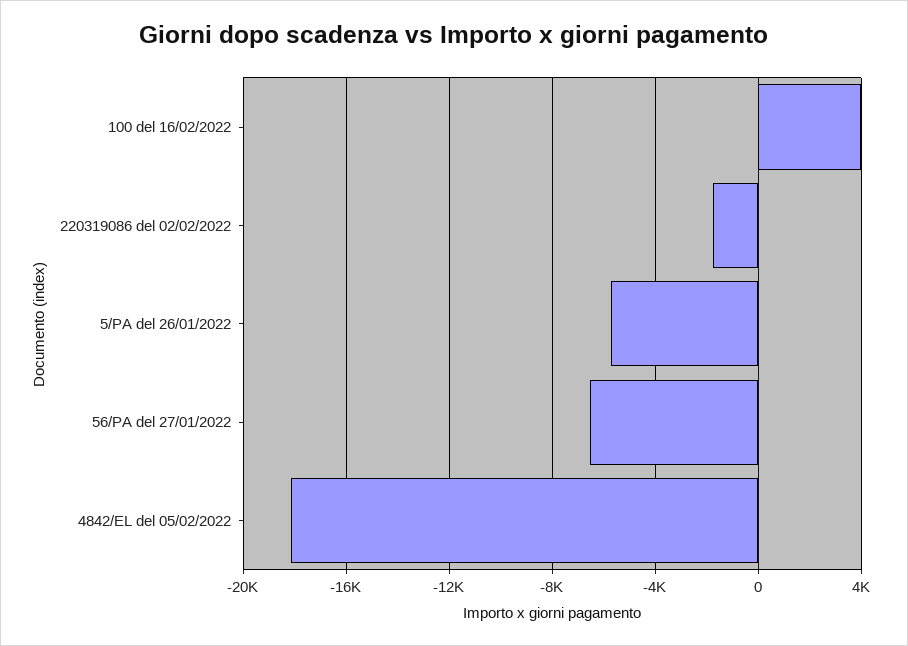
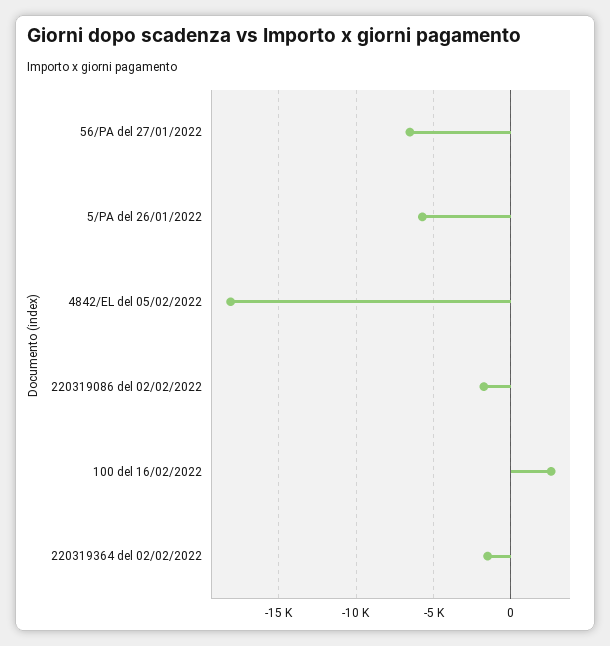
  {
-   "100 del 16/02/2022": 4000,
+   "100 del 16/02/2022": 2500,
    "220319086 del 02/02/2022": -1500,
    "5/PA del 26/01/2022": -5500,
    "56/PA del 27/01/2022": -6500,
-   "4842/EL del 05/02/2022": -18000
+   "4842/EL del 05/02/2022": -18000,
+   "220319364 del 02/02/2022": -1500
  }

